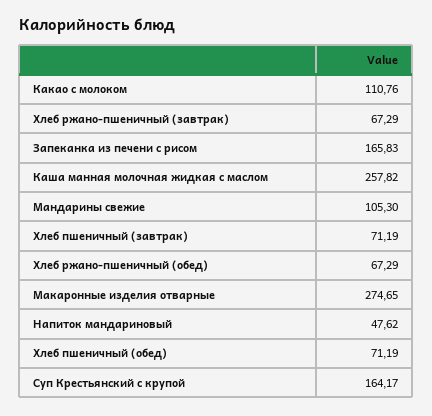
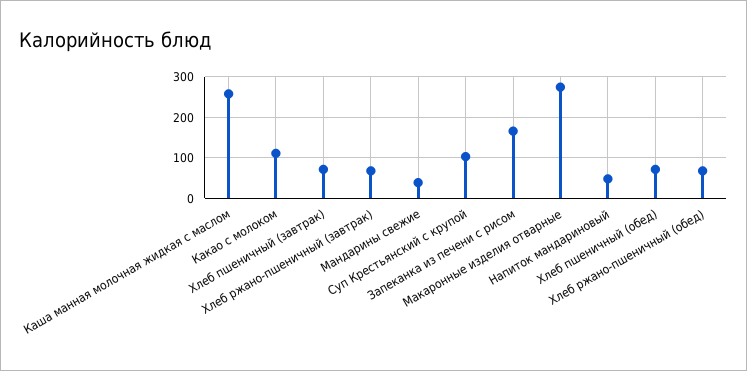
  {
    "Какао с молоком": 110.76,
    "Хлеб ржано-пшеничный (завтрак)": 67.29,
    "Запеканка из печени с рисом": 165.83,
    "Каша манная молочная жидкая с маслом": 257.82,
-   "Мандарины свежие": 105.3,
+   "Мандарины свежие": 40,
    "Хлеб пшеничный (завтрак)": 71.19,
    "Хлеб ржано-пшеничный (обед)": 67.29,
    "Макаронные изделия отварные": 274.65,
    "Напиток мандариновый": 47.62,
    "Хлеб пшеничный (обед)": 71.19,
-   "Суп Крестьянский с крупой": 164.17
+   "Суп Крестьянский с крупой": 100
  }

